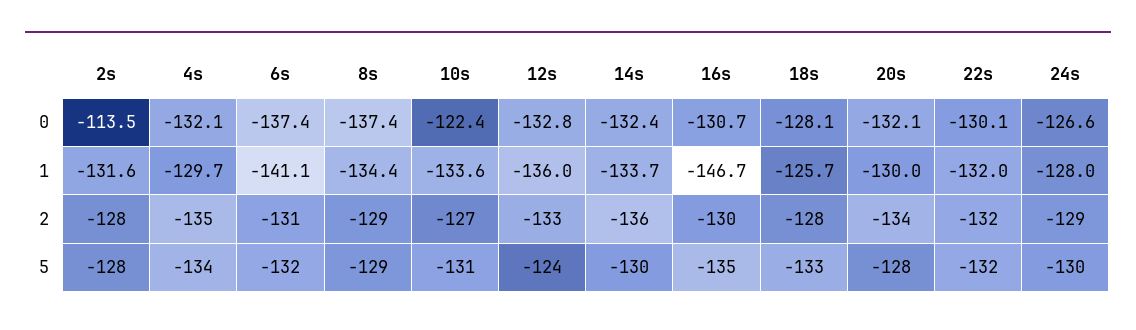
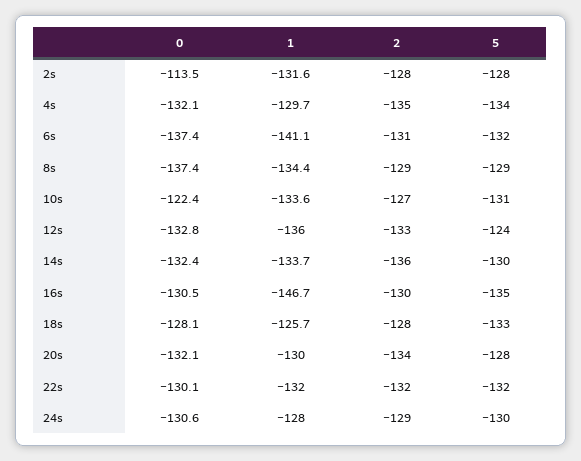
  {
    "2s": {
      "0": -113.5,
      "1": -131.6,
      "2": -128,
      "5": -128
    },
    "4s": {
      "0": -132.1,
      "1": -129.7,
      "2": -135,
      "5": -134
    },
    "6s": {
      "0": -137.4,
      "1": -141.1,
      "2": -131,
      "5": -132
    },
    "8s": {
      "0": -137.4,
      "1": -134.4,
      "2": -129,
      "5": -129
    },
    "10s": {
      "0": -122.4,
      "1": -133.6,
      "2": -127,
      "5": -131
    },
    "12s": {
      "0": -132.8,
      "1": -136,
      "2": -133,
      "5": -124
    },
    "14s": {
      "0": -132.4,
      "1": -133.7,
      "2": -136,
      "5": -130
    },
    "16s": {
-     "0": -130.7,
+     "0": -130.5,
      "1": -146.7,
      "2": -130,
      "5": -135
    },
    "18s": {
      "0": -128.1,
      "1": -125.7,
      "2": -128,
      "5": -133
    },
    "20s": {
      "0": -132.1,
      "1": -130,
      "2": -134,
      "5": -128
    },
    "22s": {
      "0": -130.1,
      "1": -132,
      "2": -132,
      "5": -132
    },
    "24s": {
-     "0": -126.6,
+     "0": -130.6,
      "1": -128,
      "2": -129,
      "5": -130
    }
  }

